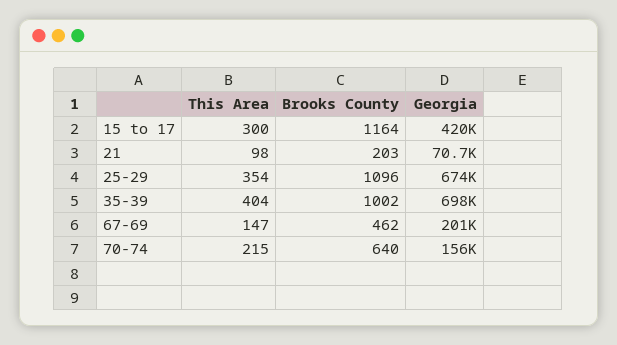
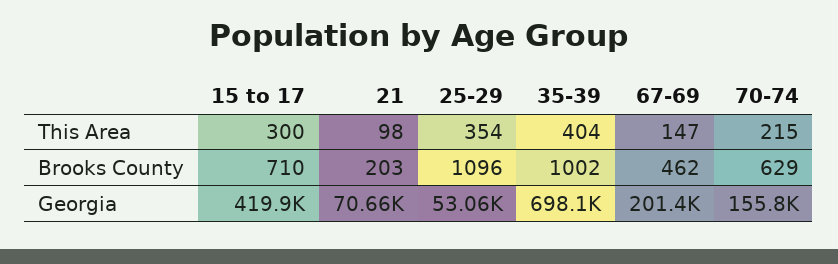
  {
    "This Area": {
      "15 to 17": 300,
      "21": 98,
      "25-29": 354,
      "35-39": 404,
      "67-69": 147,
      "70-74": 215
    },
    "Brooks County": {
-     "15 to 17": 1164,
+     "15 to 17": 710,
      "21": 203,
      "25-29": 1096,
      "35-39": 1002,
      "67-69": 462,
-     "70-74": 640
+     "70-74": 629
    },
    "Georgia": {
      "15 to 17": 419900,
      "21": 70660,
-     "25-29": 674000,
+     "25-29": 53060,
      "35-39": 698100,
      "67-69": 201400,
      "70-74": 155800
    }
  }

